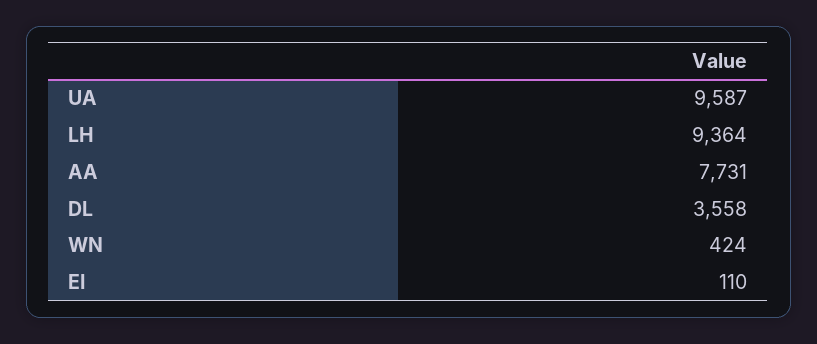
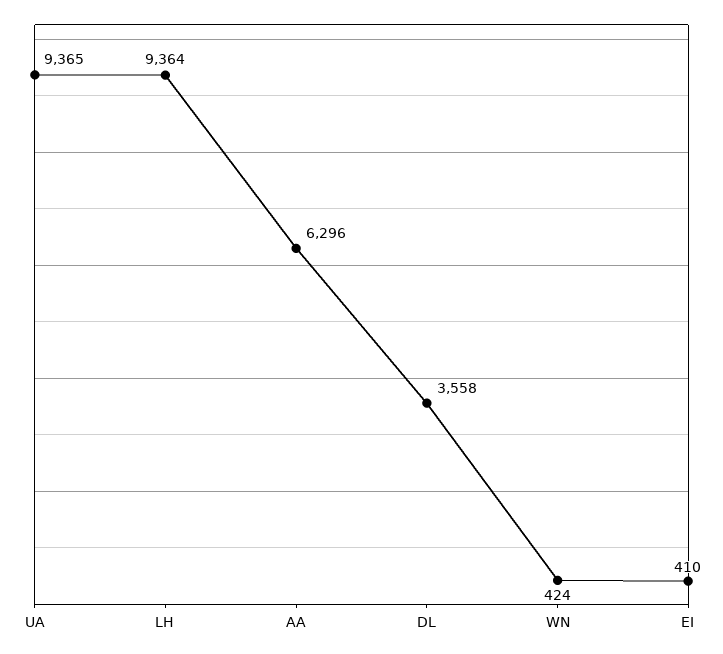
  {
-   "UA": 9587,
+   "UA": 9365,
    "LH": 9364,
-   "AA": 7731,
+   "AA": 6296,
    "DL": 3558,
    "WN": 424,
-   "EI": 110
+   "EI": 410
  }

